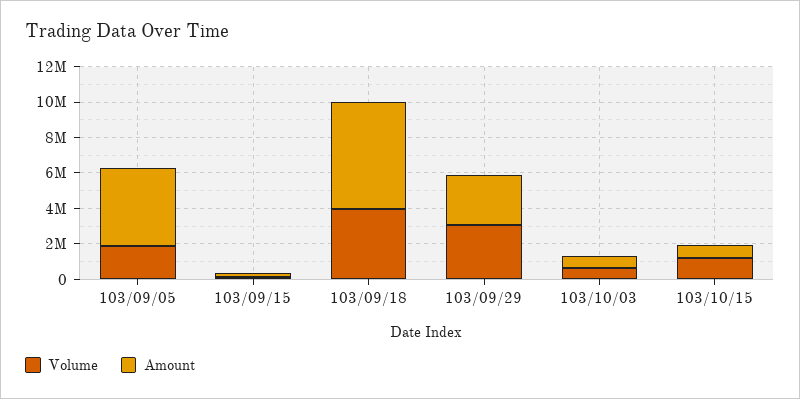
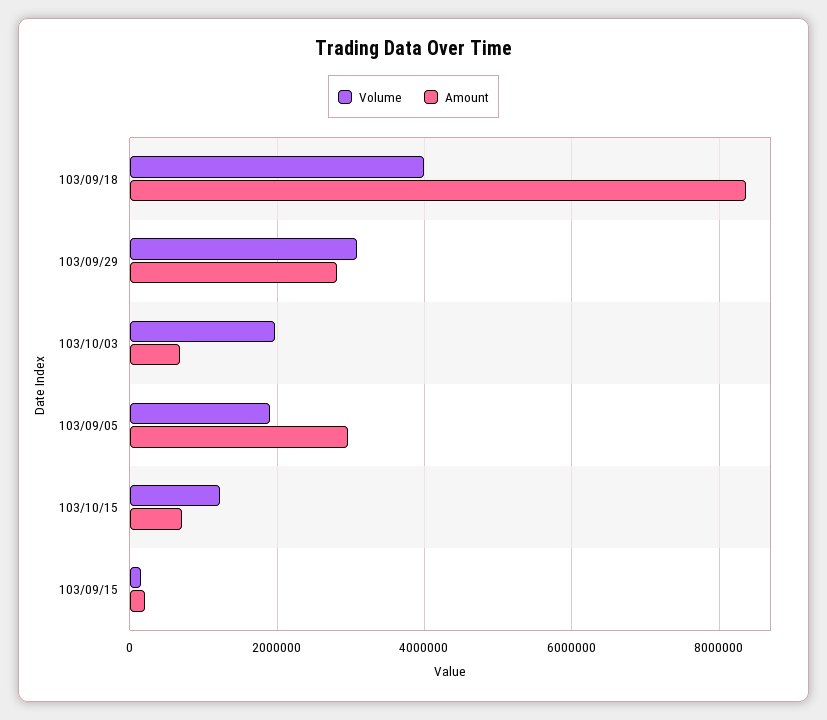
  {
    "Volume": {
      "103/09/05": 1800000,
      "103/09/15": 200000,
      "103/09/18": 4000000,
      "103/09/29": 3000000,
-     "103/10/03": 500000,
+     "103/10/03": 2000000,
      "103/10/15": 1200000
    },
    "Amount": {
-     "103/09/05": 4500000,
+     "103/09/05": 3000000,
      "103/09/15": 200000,
-     "103/09/18": 6000000,
+     "103/09/18": 8400000,
      "103/09/29": 2800000,
      "103/10/03": 600000,
      "103/10/15": 800000
    }
  }

